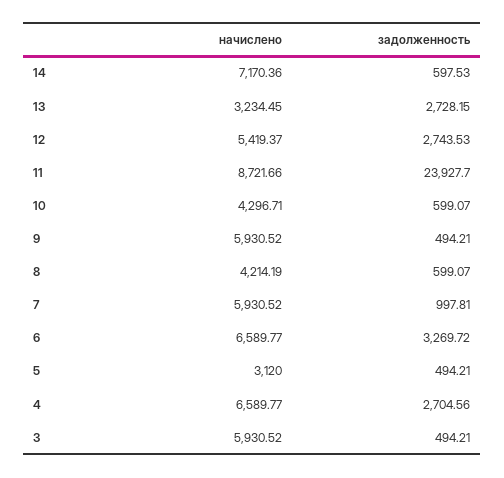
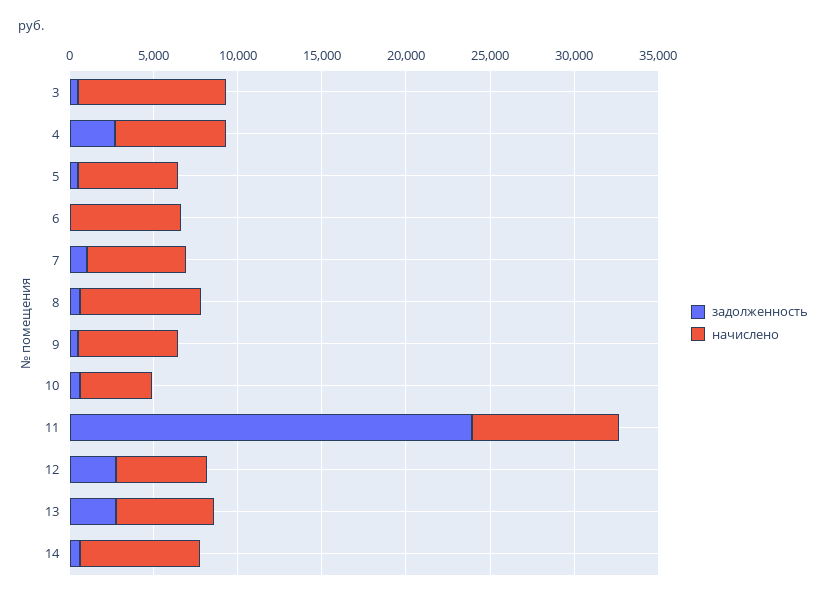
  {
    "начислено": {
      "14": 7170.36,
-     "13": 3234.45,
+     "13": 6000,
      "12": 5419.37,
      "11": 8721.66,
      "10": 4296.71,
      "9": 5930.52,
-     "8": 4214.19,
+     "8": 7000,
      "7": 5930.52,
      "6": 6589.77,
-     "5": 3120,
+     "5": 6000,
      "4": 6589.77,
-     "3": 5930.52
+     "3": 9000
    },
    "задолженность": {
      "14": 597.53,
      "13": 2728.15,
      "12": 2743.53,
      "11": 23927.7,
      "10": 599.07,
      "9": 494.21,
      "8": 599.07,
      "7": 997.81,
-     "6": 3269.72,
+     "6": 0,
      "5": 494.21,
      "4": 2704.56,
      "3": 494.21
    }
  }

